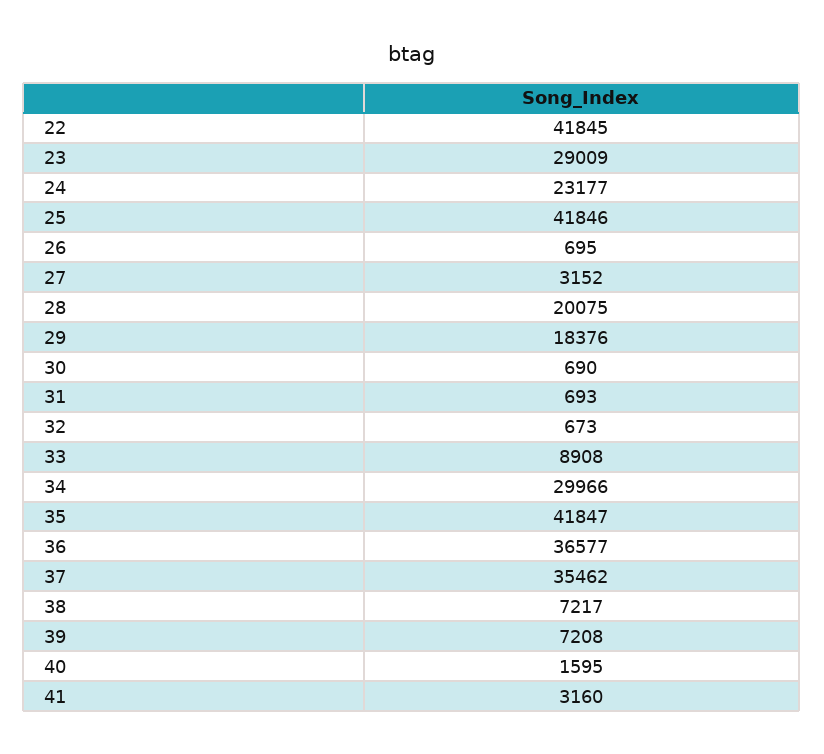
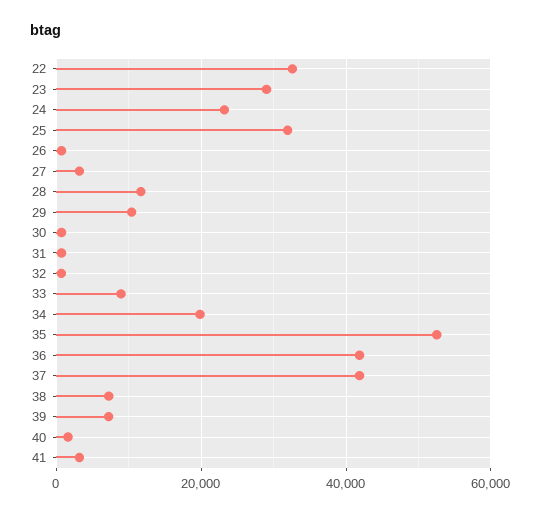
  {
-   "22": 41845,
+   "22": 32000,
    "23": 29009,
    "24": 23177,
-   "25": 41846,
+   "25": 32000,
    "26": 695,
    "27": 3152,
-   "28": 20075,
+   "28": 12000,
-   "29": 18376,
+   "29": 10000,
    "30": 690,
    "31": 693,
    "32": 673,
    "33": 8908,
-   "34": 29966,
+   "34": 20000,
-   "35": 41847,
+   "35": 52000,
-   "36": 36577,
+   "36": 42000,
-   "37": 35462,
+   "37": 42000,
    "38": 7217,
    "39": 7208,
    "40": 1595,
    "41": 3160
  }

